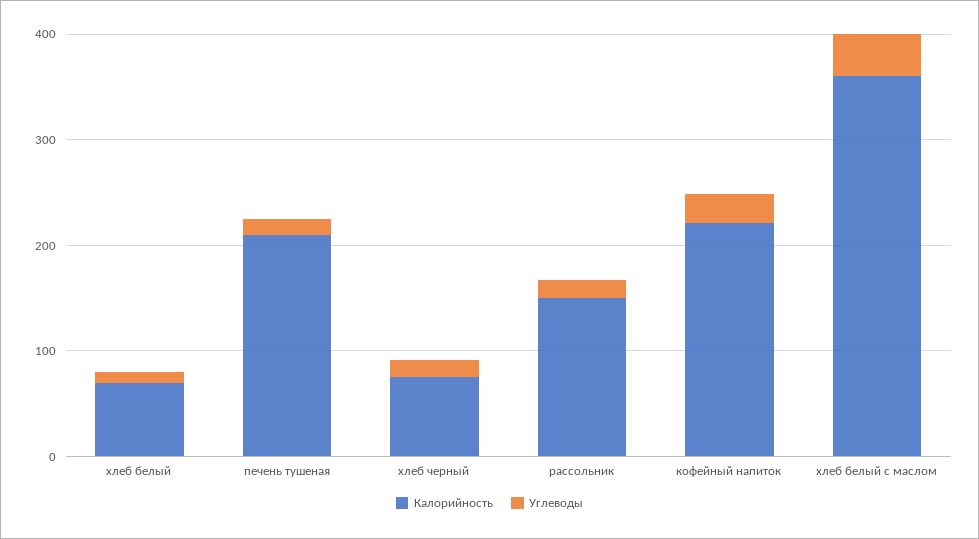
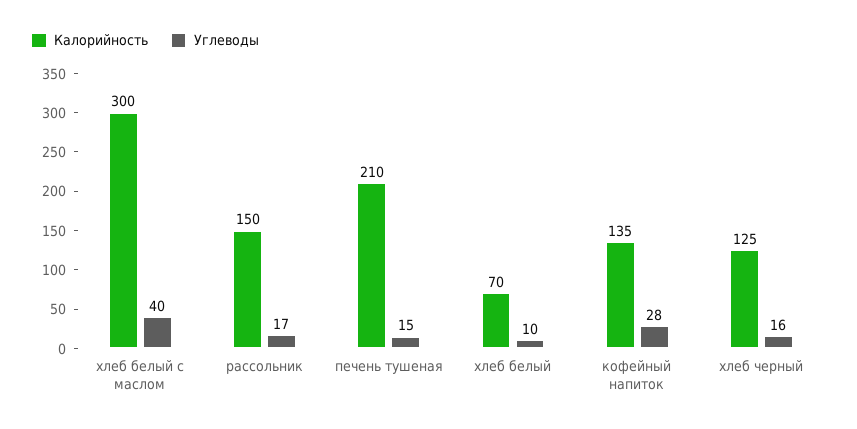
  {
    "Калорийность": {
      "хлеб белый": 70,
      "печень тушеная": 210,
-     "хлеб черный": 80,
+     "хлеб черный": 125,
      "рассольник": 150,
-     "кофейный напиток": 220,
+     "кофейный напиток": 135,
-     "хлеб белый с маслом": 360
+     "хлеб белый с маслом": 300
    },
    "Углеводы": {
      "хлеб белый": 10,
      "печень тушеная": 15,
      "хлеб черный": 16,
      "рассольник": 17,
      "кофейный напиток": 28,
      "хлеб белый с маслом": 40
    }
  }

